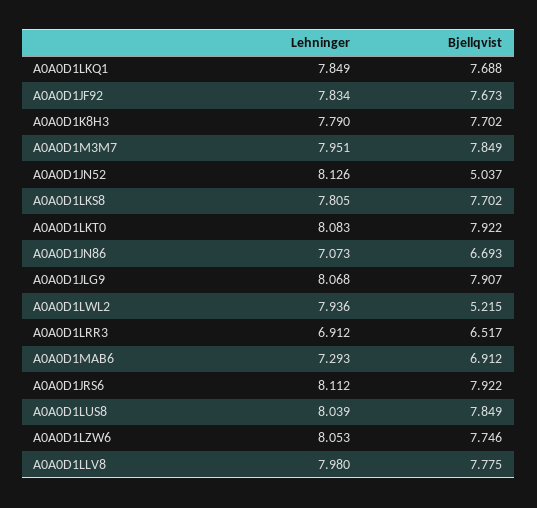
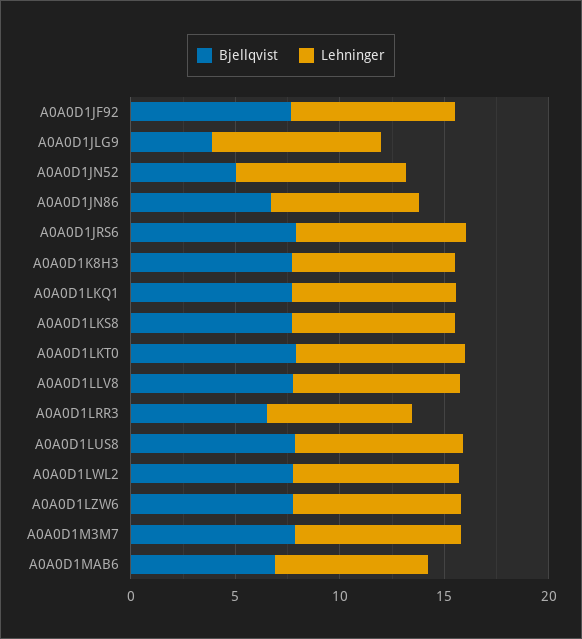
  {
    "Lehninger": {
      "A0A0D1LKQ1": 7.849,
      "A0A0D1JF92": 7.834,
      "A0A0D1K8H3": 7.79,
      "A0A0D1M3M7": 7.951,
      "A0A0D1JN52": 8.126,
      "A0A0D1LKS8": 7.805,
      "A0A0D1LKT0": 8.083,
      "A0A0D1JN86": 7.073,
      "A0A0D1JLG9": 8.068,
      "A0A0D1LWL2": 7.936,
      "A0A0D1LRR3": 6.912,
      "A0A0D1MAB6": 7.293,
      "A0A0D1JRS6": 8.112,
      "A0A0D1LUS8": 8.039,
      "A0A0D1LZW6": 8.053,
      "A0A0D1LLV8": 7.98
    },
    "Bjellqvist": {
      "A0A0D1LKQ1": 7.688,
      "A0A0D1JF92": 7.673,
      "A0A0D1K8H3": 7.702,
      "A0A0D1M3M7": 7.849,
      "A0A0D1JN52": 5.037,
      "A0A0D1LKS8": 7.702,
      "A0A0D1LKT0": 7.922,
      "A0A0D1JN86": 6.693,
-     "A0A0D1JLG9": 7.907,
+     "A0A0D1JLG9": 4,
-     "A0A0D1LWL2": 5.215,
+     "A0A0D1LWL2": 8,
      "A0A0D1LRR3": 6.517,
      "A0A0D1MAB6": 6.912,
      "A0A0D1JRS6": 7.922,
      "A0A0D1LUS8": 7.849,
      "A0A0D1LZW6": 7.746,
      "A0A0D1LLV8": 7.775
    }
  }

